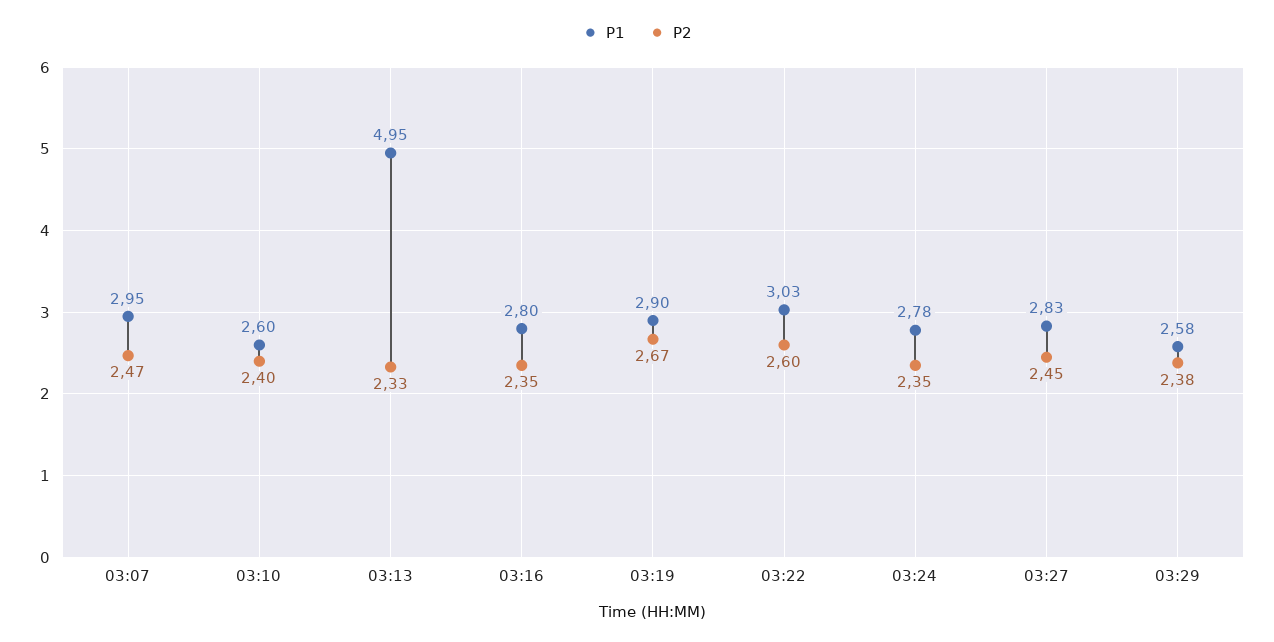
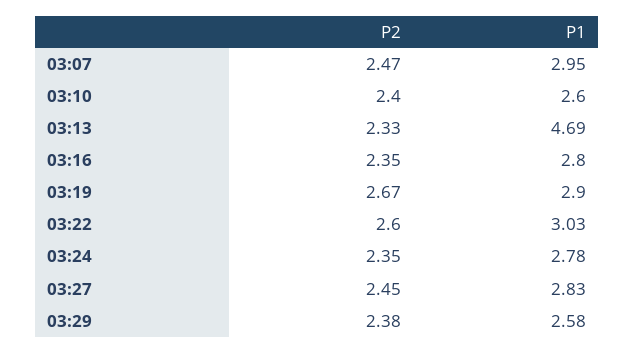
  {
    "P1": {
      "03:07": 2.95,
      "03:10": 2.6,
-     "03:13": 4.95,
+     "03:13": 4.69,
      "03:16": 2.8,
      "03:19": 2.9,
      "03:22": 3.03,
      "03:24": 2.78,
      "03:27": 2.83,
      "03:29": 2.58
    },
    "P2": {
      "03:07": 2.47,
      "03:10": 2.4,
      "03:13": 2.33,
      "03:16": 2.35,
      "03:19": 2.67,
      "03:22": 2.6,
      "03:24": 2.35,
      "03:27": 2.45,
      "03:29": 2.38
    }
  }

